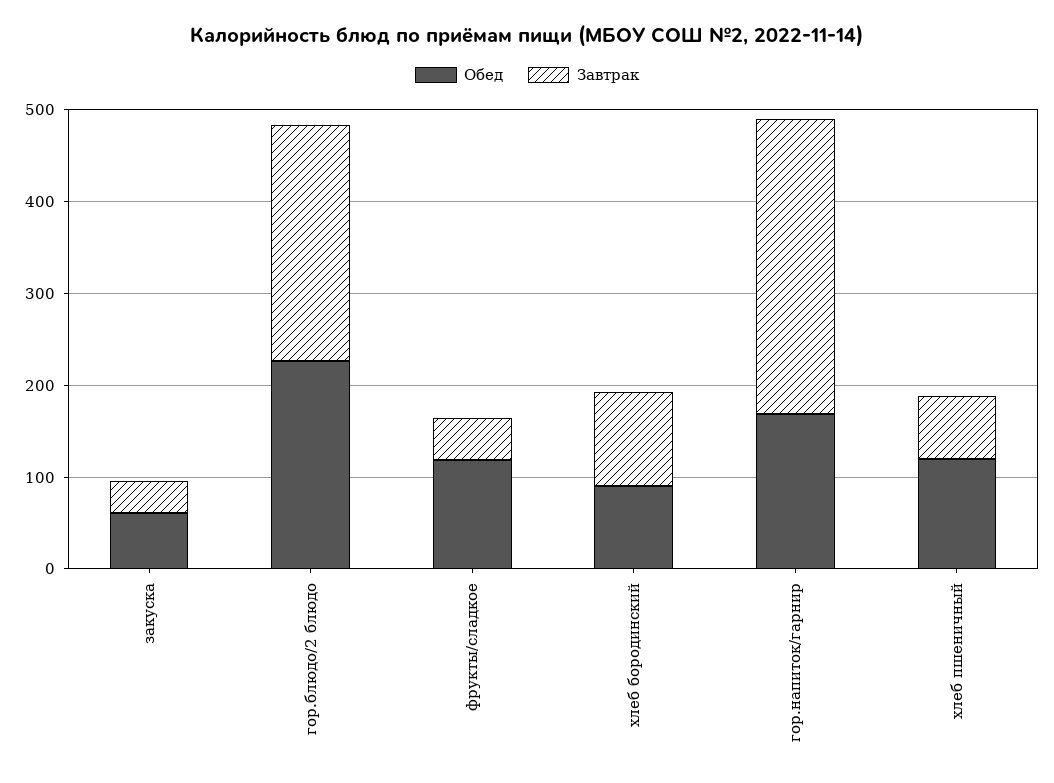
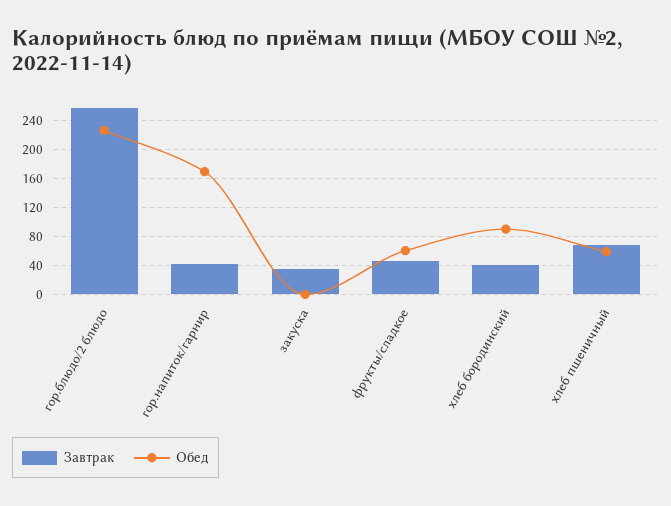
  {
    "Обед": {
-     "закуска": 60,
+     "закуска": 0,
      "гор.блюдо/2 блюдо": 230,
-     "фрукты/сладкое": 120,
+     "фрукты/сладкое": 60,
      "хлеб бородинский": 90,
      "гор.напиток/гарнир": 170,
-     "хлеб пшеничный": 120
+     "хлеб пшеничный": 60
    },
    "Завтрак": {
      "закуска": 40,
      "гор.блюдо/2 блюдо": 260,
      "фрукты/сладкое": 50,
-     "хлеб бородинский": 100,
+     "хлеб бородинский": 40,
-     "гор.напиток/гарнир": 320,
+     "гор.напиток/гарнир": 40,
      "хлеб пшеничный": 70
    }
  }

